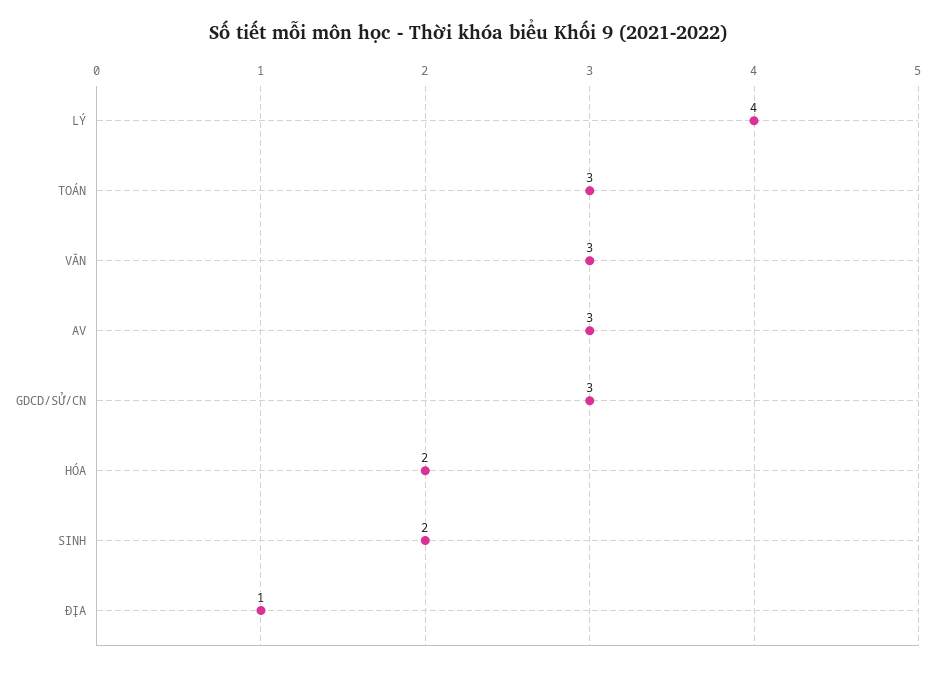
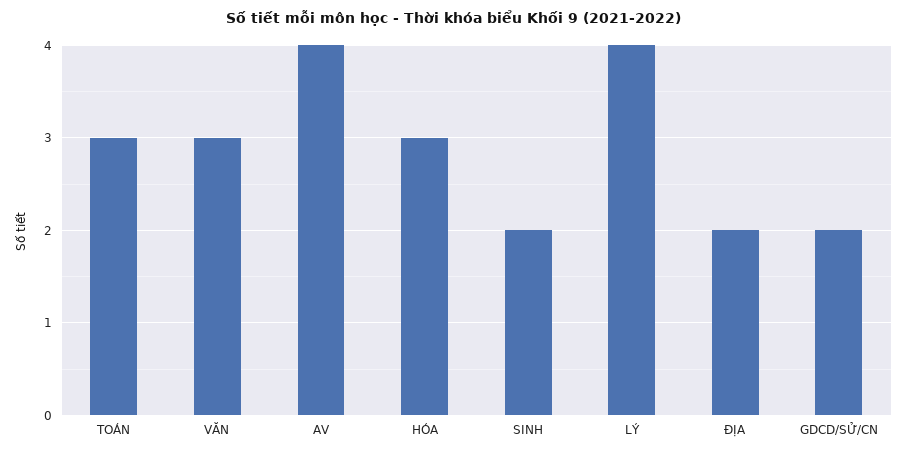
  {
    "LÝ": 4,
    "TOÁN": 3,
    "VĂN": 3,
-   "AV": 3,
+   "AV": 4,
-   "GDCD/SỬ/CN": 3,
+   "GDCD/SỬ/CN": 2,
-   "HÓA": 2,
+   "HÓA": 3,
    "SINH": 2,
-   "ĐỊA": 1
+   "ĐỊA": 2
  }

